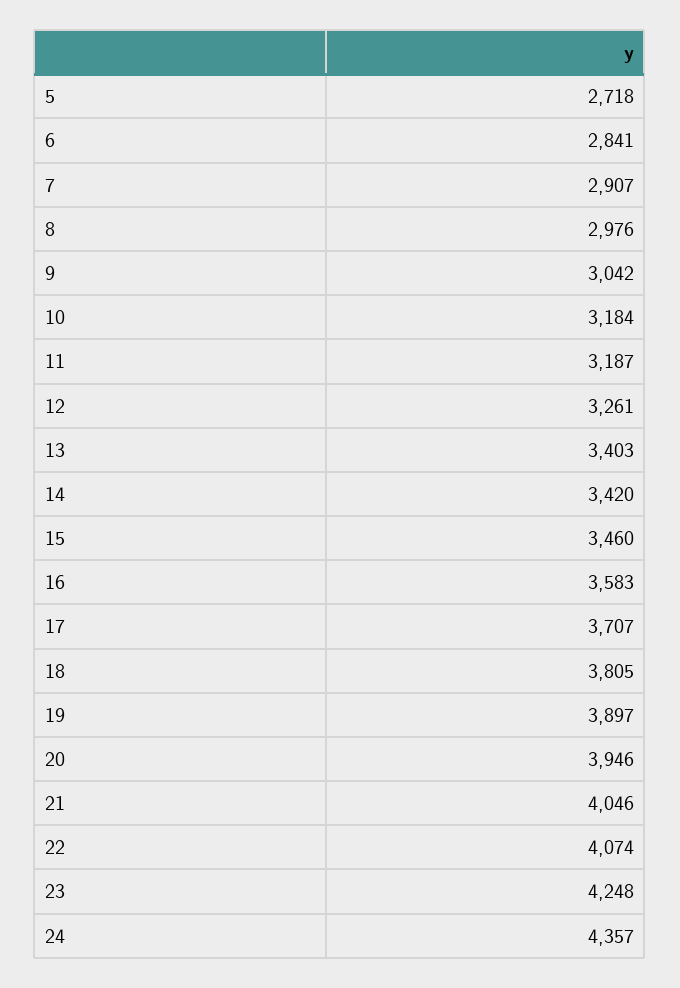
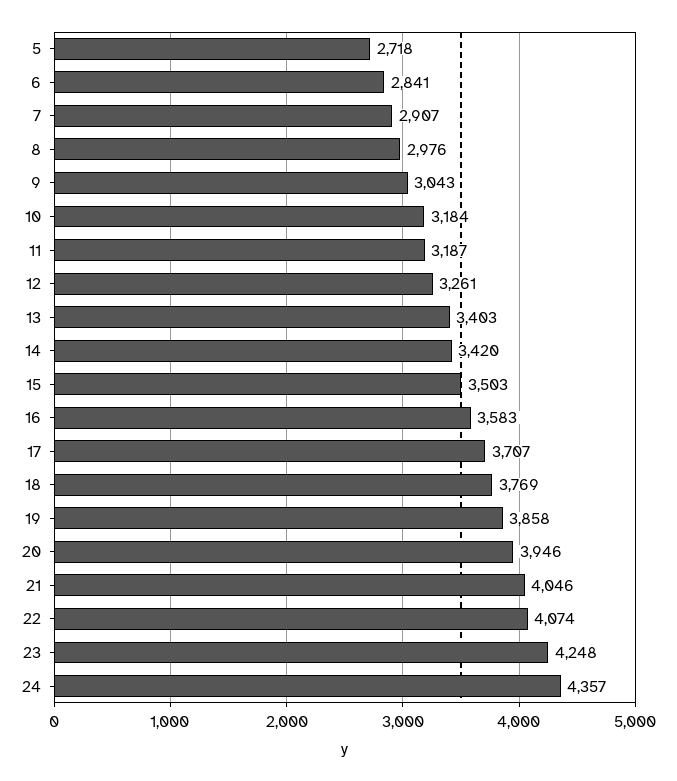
  {
    "5": 2718,
    "6": 2841,
    "7": 2907,
    "8": 2976,
-   "9": 3042,
+   "9": 3043,
    "10": 3184,
    "11": 3187,
    "12": 3261,
    "13": 3403,
    "14": 3420,
-   "15": 3460,
+   "15": 3503,
    "16": 3583,
    "17": 3707,
-   "18": 3805,
+   "18": 3769,
-   "19": 3897,
+   "19": 3858,
    "20": 3946,
    "21": 4046,
    "22": 4074,
    "23": 4248,
    "24": 4357
  }

